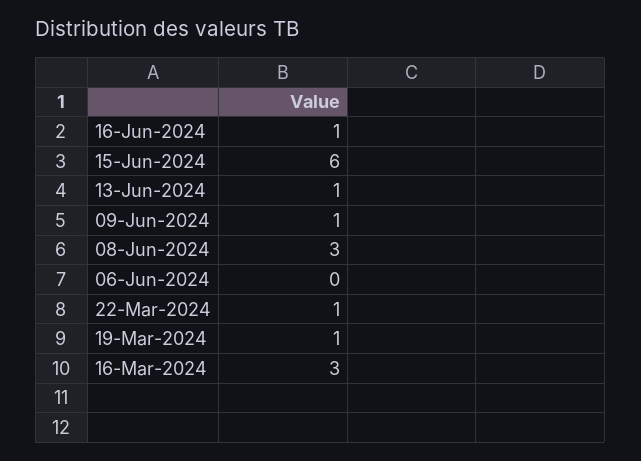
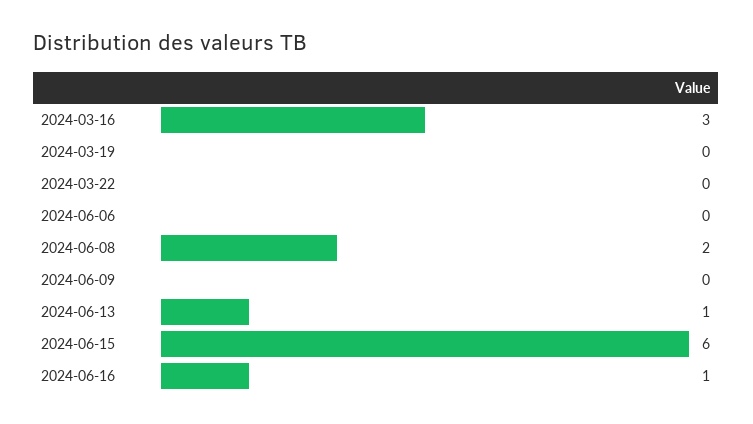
  {
    "16-Jun-2024": 1,
    "15-Jun-2024": 6,
    "13-Jun-2024": 1,
-   "09-Jun-2024": 1,
+   "09-Jun-2024": 0,
-   "08-Jun-2024": 3,
+   "08-Jun-2024": 2,
    "06-Jun-2024": 0,
-   "22-Mar-2024": 1,
+   "22-Mar-2024": 0,
-   "19-Mar-2024": 1,
+   "19-Mar-2024": 0,
    "16-Mar-2024": 3
  }

